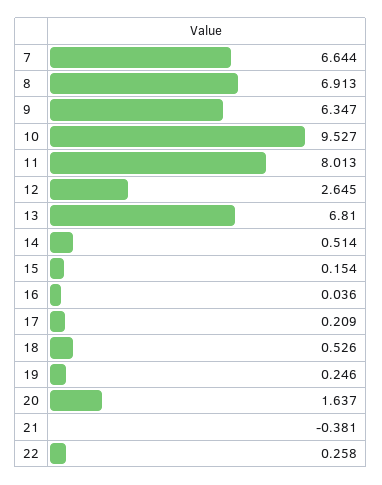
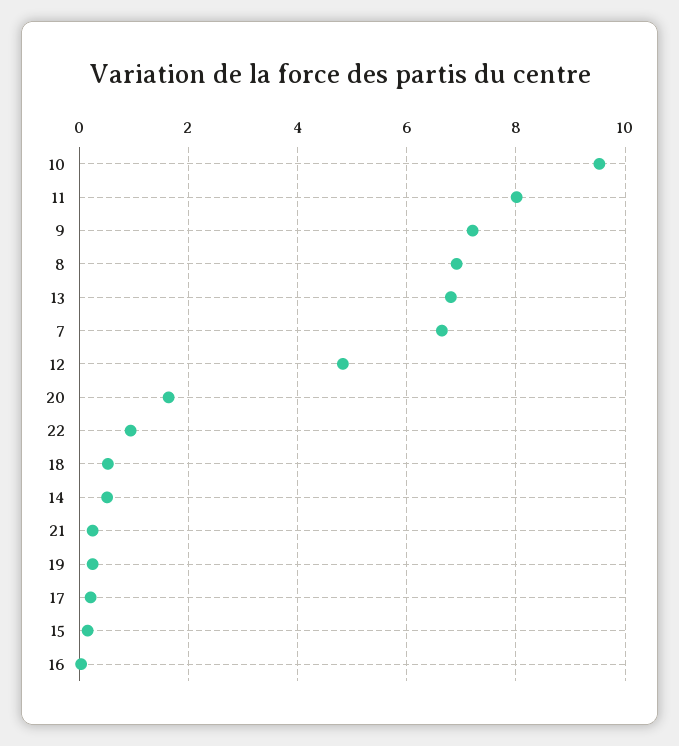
  {
    "7": 6.644,
    "8": 6.913,
-   "9": 6.347,
+   "9": 7.2,
    "10": 9.527,
    "11": 8.013,
-   "12": 2.645,
+   "12": 4.8,
    "13": 6.81,
    "14": 0.514,
    "15": 0.154,
    "16": 0.036,
    "17": 0.209,
    "18": 0.526,
    "19": 0.246,
    "20": 1.637,
-   "21": -0.381,
+   "21": 0.2,
-   "22": 0.258
+   "22": 1
  }

